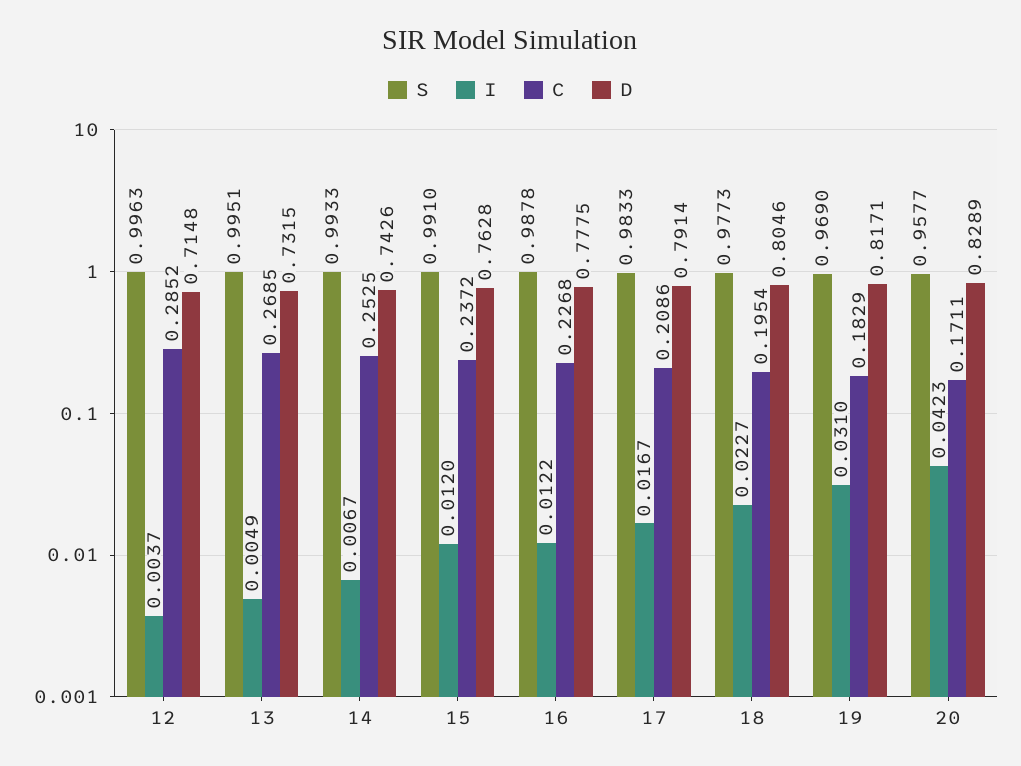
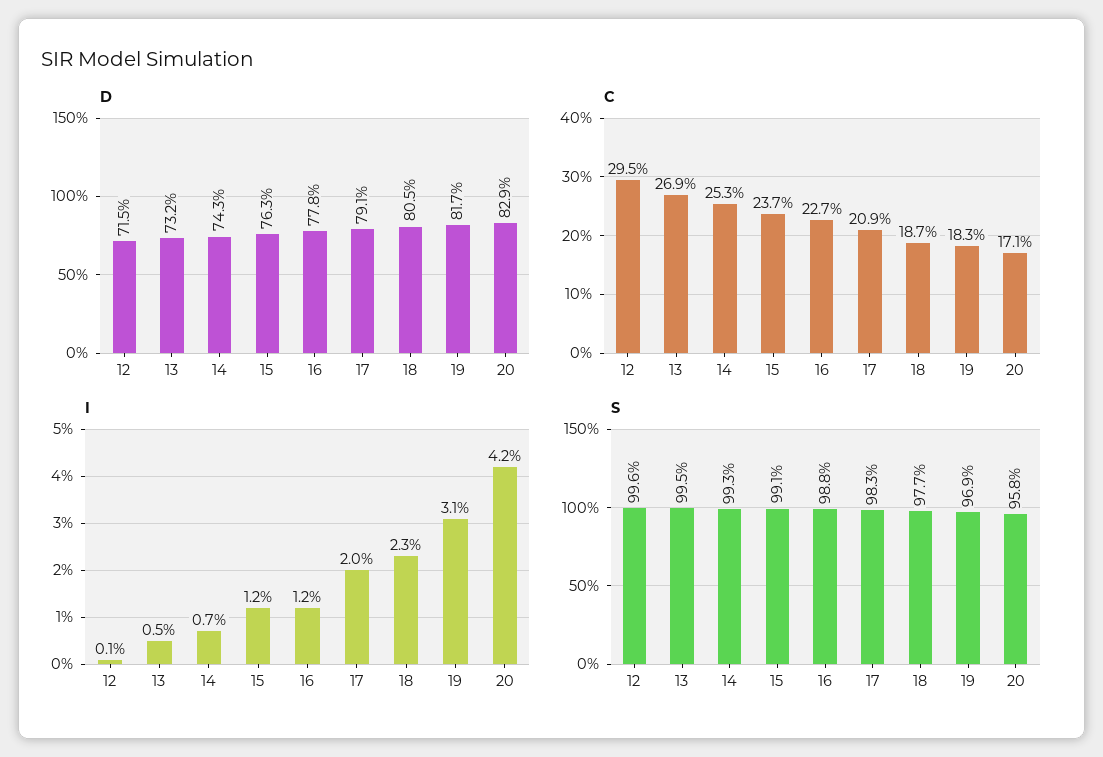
  {
    "S": {
      "12": 0.9963,
      "13": 0.9951,
      "14": 0.9933,
      "15": 0.991,
      "16": 0.9878,
      "17": 0.9833,
      "18": 0.9773,
      "19": 0.969,
      "20": 0.9577
    },
    "I": {
-     "12": 0.0037,
+     "12": 0.001,
      "13": 0.0049,
      "14": 0.0067,
      "15": 0.012,
      "16": 0.0122,
-     "17": 0.0167,
+     "17": 0.02,
      "18": 0.0227,
      "19": 0.031,
      "20": 0.0423
    },
    "C": {
-     "12": 0.2852,
+     "12": 0.295,
      "13": 0.2685,
      "14": 0.2525,
      "15": 0.2372,
      "16": 0.2268,
      "17": 0.2086,
-     "18": 0.1954,
+     "18": 0.187,
      "19": 0.1829,
      "20": 0.1711
    },
    "D": {
      "12": 0.7148,
      "13": 0.7315,
      "14": 0.7426,
      "15": 0.7628,
      "16": 0.7775,
      "17": 0.7914,
      "18": 0.8046,
      "19": 0.8171,
      "20": 0.8289
    }
  }

